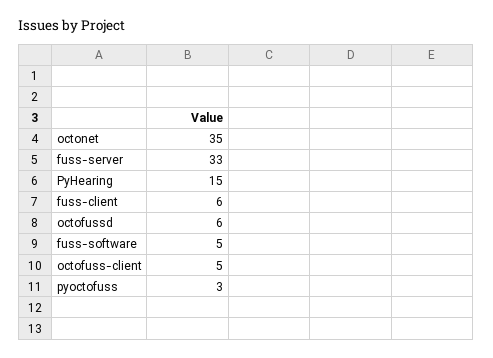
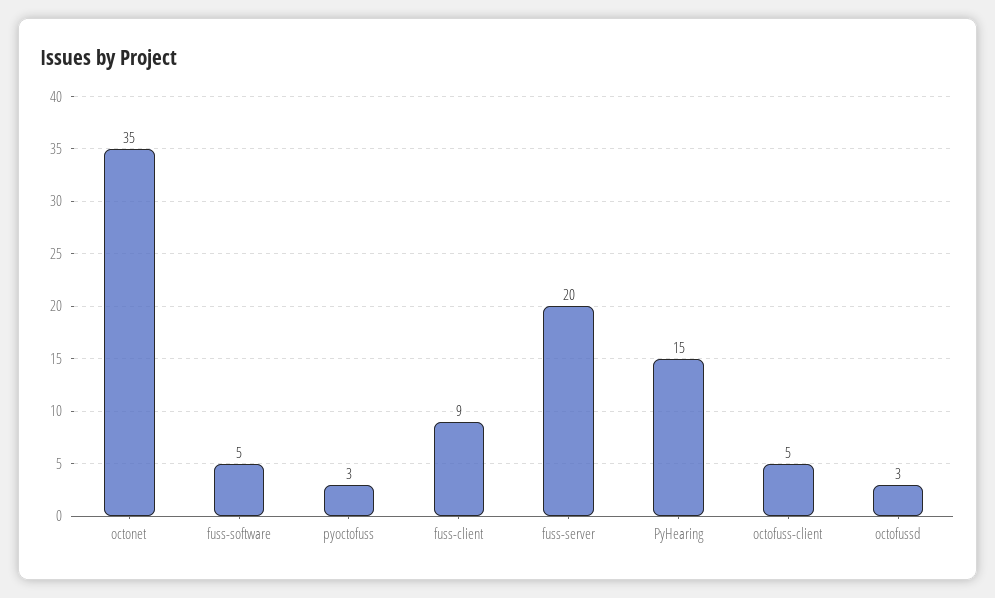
  {
    "octonet": 35,
-   "fuss-server": 33,
+   "fuss-server": 20,
    "PyHearing": 15,
-   "fuss-client": 6,
+   "fuss-client": 9,
-   "octofussd": 6,
+   "octofussd": 3,
    "fuss-software": 5,
    "octofuss-client": 5,
    "pyoctofuss": 3
  }

